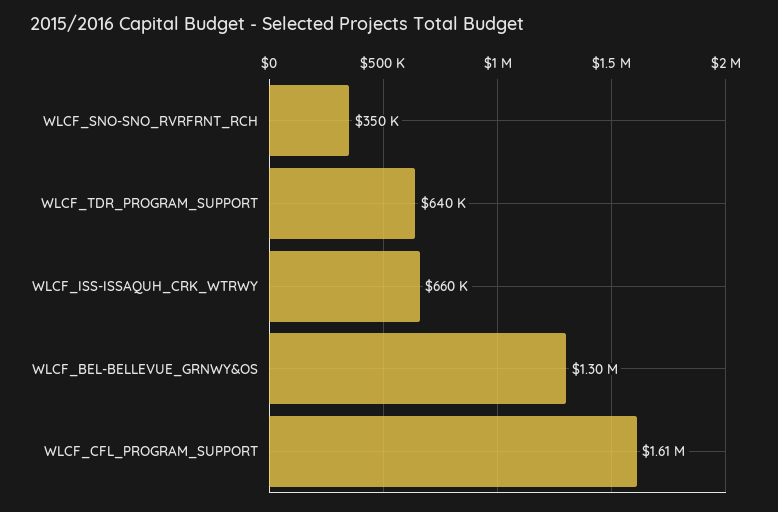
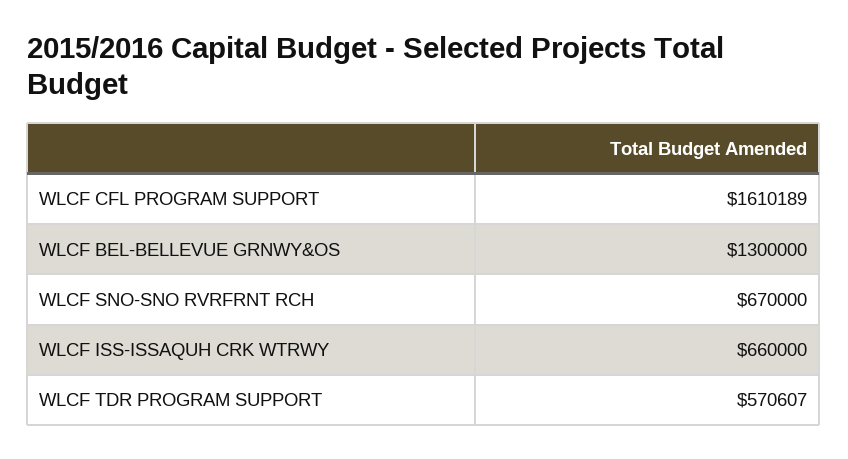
  {
-   "WLCF_SNO-SNO_RVRFRNT_RCH": 350000,
+   "WLCF_SNO-SNO_RVRFRNT_RCH": 670000,
-   "WLCF_TDR_PROGRAM_SUPPORT": 640000,
+   "WLCF_TDR_PROGRAM_SUPPORT": 570607,
    "WLCF_ISS-ISSAQUH_CRK_WTRWY": 660000,
    "WLCF_BEL-BELLEVUE_GRNWY&OS": 1300000,
    "WLCF_CFL_PROGRAM_SUPPORT": 1610189
  }

